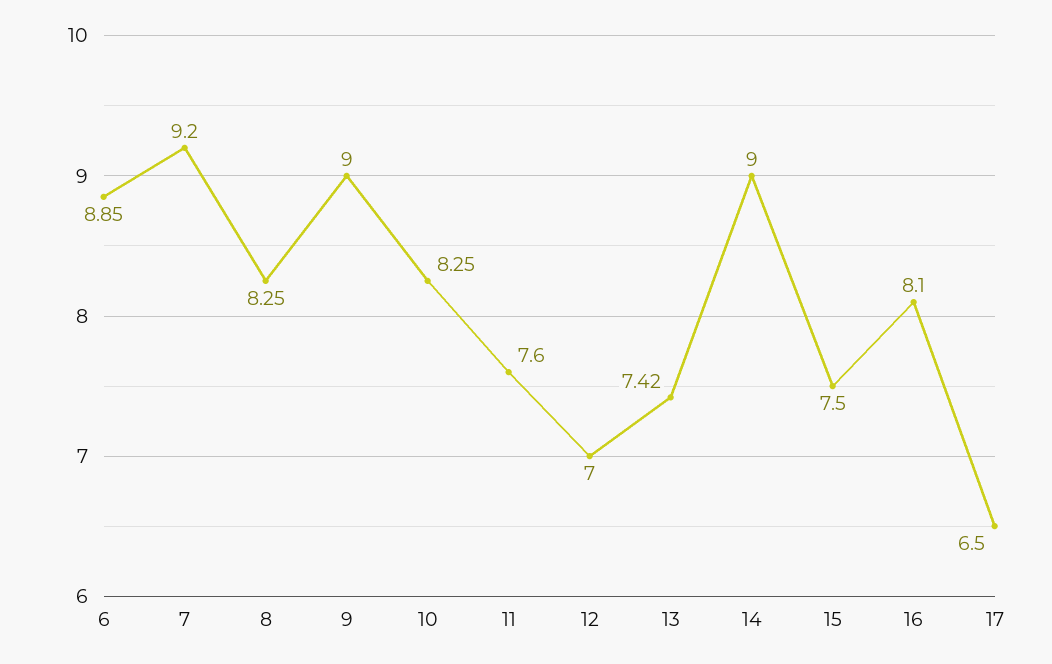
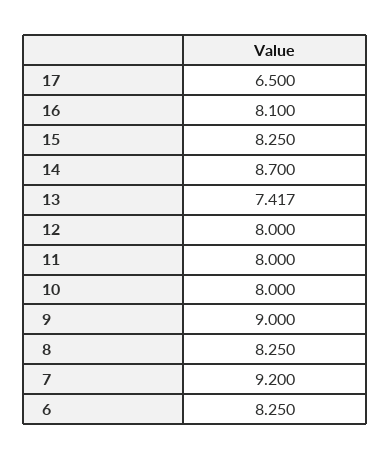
  {
-   "6": 8.85,
+   "6": 8.25,
    "7": 9.2,
    "8": 8.25,
    "9": 9,
-   "10": 8.25,
+   "10": 8,
-   "11": 7.6,
+   "11": 8,
-   "12": 7,
+   "12": 8,
    "13": 7.417,
-   "14": 9,
+   "14": 8.7,
-   "15": 7.5,
+   "15": 8.25,
    "16": 8.1,
    "17": 6.5
  }

